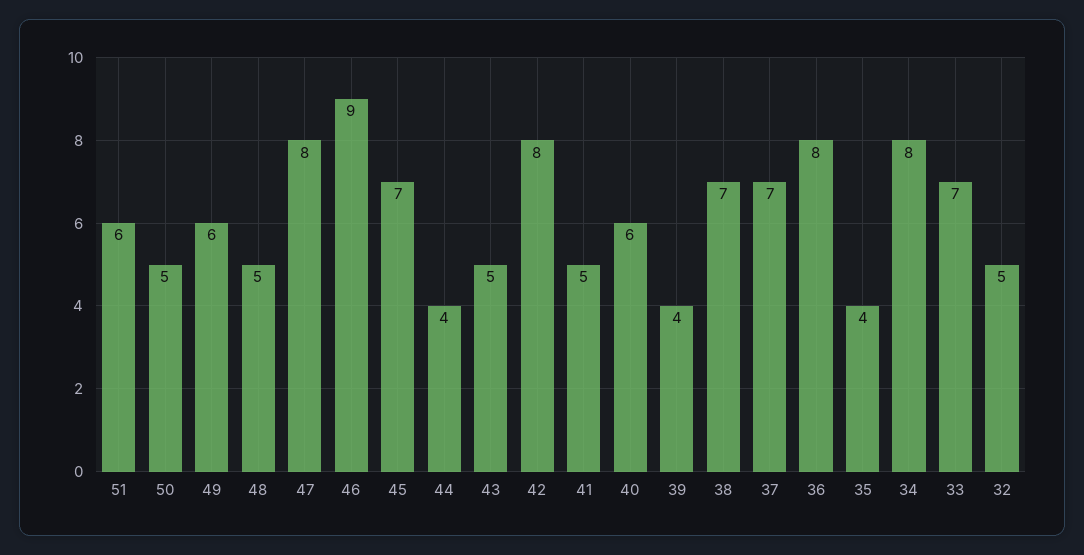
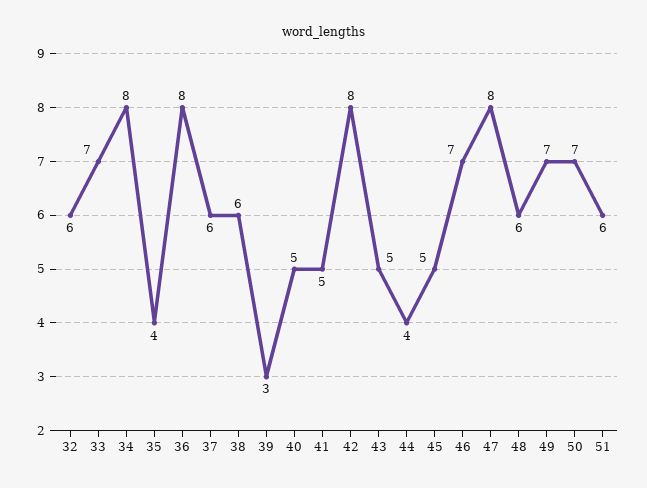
  {
    "51": 6,
-   "50": 5,
+   "50": 7,
-   "49": 6,
+   "49": 7,
-   "48": 5,
+   "48": 6,
    "47": 8,
-   "46": 9,
+   "46": 7,
-   "45": 7,
+   "45": 5,
    "44": 4,
    "43": 5,
    "42": 8,
    "41": 5,
-   "40": 6,
+   "40": 5,
-   "39": 4,
+   "39": 3,
-   "38": 7,
+   "38": 6,
-   "37": 7,
+   "37": 6,
    "36": 8,
    "35": 4,
    "34": 8,
    "33": 7,
-   "32": 5
+   "32": 6
  }

